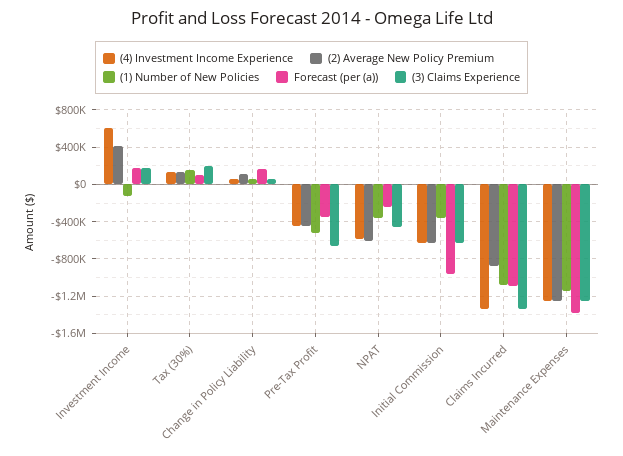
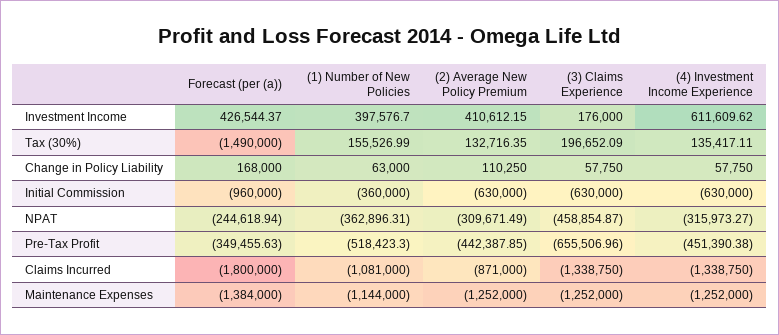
  {
    "(4) Investment Income Experience": {
      "Investment Income": 611609.62,
      "Tax (30%)": 135417.11,
      "Change in Policy Liability": 57750,
      "Pre-Tax Profit": -451390.38,
-     "NPAT": -600000,
+     "NPAT": -315973.27,
      "Initial Commission": -630000,
      "Claims Incurred": -1338750,
      "Maintenance Expenses": -1252000
    },
    "(2) Average New Policy Premium": {
      "Investment Income": 410612.15,
      "Tax (30%)": 132716.35,
      "Change in Policy Liability": 110250,
      "Pre-Tax Profit": -442387.85,
-     "NPAT": -600000,
+     "NPAT": -309671.49,
      "Initial Commission": -630000,
      "Claims Incurred": -871000,
      "Maintenance Expenses": -1252000
    },
    "(1) Number of New Policies": {
-     "Investment Income": -100000,
+     "Investment Income": 397576.7,
      "Tax (30%)": 155526.99,
      "Change in Policy Liability": 63000,
      "Pre-Tax Profit": -518423.3,
      "NPAT": -362896.31,
      "Initial Commission": -360000,
      "Claims Incurred": -1081000,
      "Maintenance Expenses": -1144000
    },
    "Forecast (per (a))": {
-     "Investment Income": 200000,
+     "Investment Income": 426544.37,
-     "Tax (30%)": 100000,
+     "Tax (30%)": -1490000,
      "Change in Policy Liability": 168000,
      "Pre-Tax Profit": -349455.63,
      "NPAT": -244618.94,
      "Initial Commission": -960000,
-     "Claims Incurred": -1100000,
+     "Claims Incurred": -1800000,
      "Maintenance Expenses": -1384000
    },
    "(3) Claims Experience": {
      "Investment Income": 176000,
      "Tax (30%)": 196652.09,
      "Change in Policy Liability": 57750,
      "Pre-Tax Profit": -655506.96,
      "NPAT": -458854.87,
      "Initial Commission": -630000,
      "Claims Incurred": -1338750,
      "Maintenance Expenses": -1252000
    }
  }

